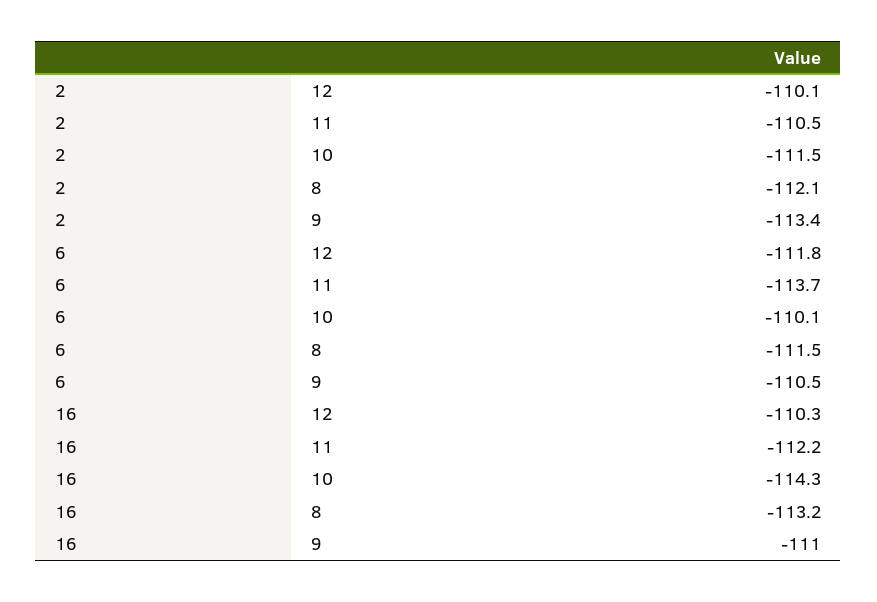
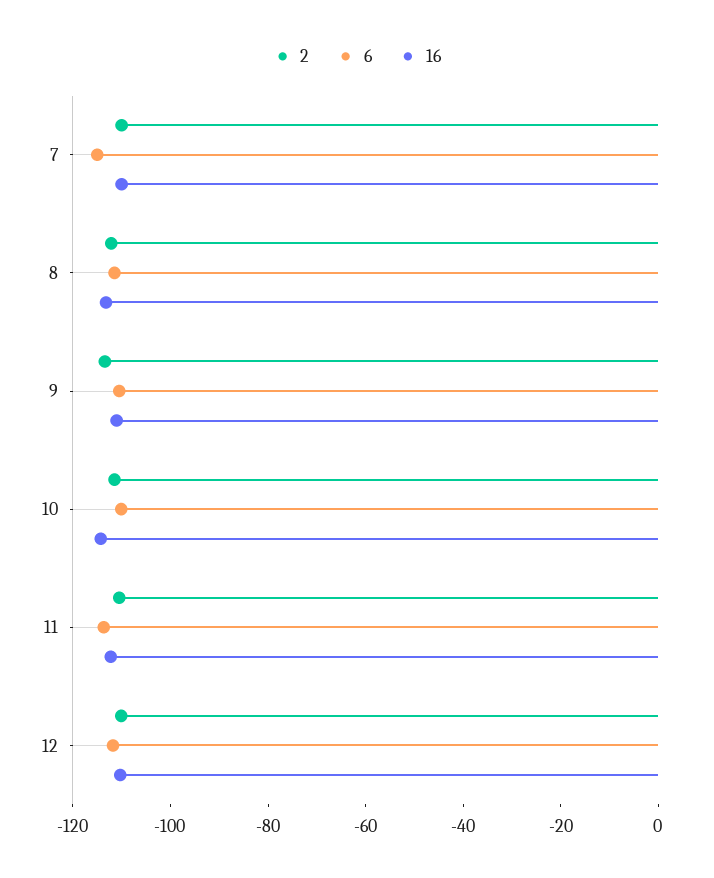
  {
    "2": {
      "12": -110.1,
      "11": -110.5,
      "10": -111.5,
      "8": -112.1,
-     "9": -113.4
+     "9": -113.4,
+     "7": -110
    },
    "6": {
      "12": -111.8,
      "11": -113.7,
      "10": -110.1,
      "8": -111.5,
-     "9": -110.5
+     "9": -110.5,
+     "7": -115
    },
    "16": {
      "12": -110.3,
      "11": -112.2,
      "10": -114.3,
      "8": -113.2,
-     "9": -111
+     "9": -111,
+     "7": -110
    }
  }

